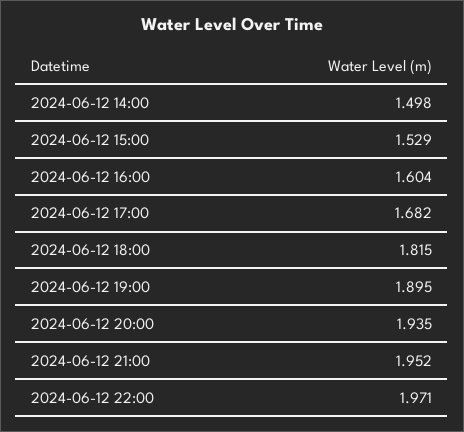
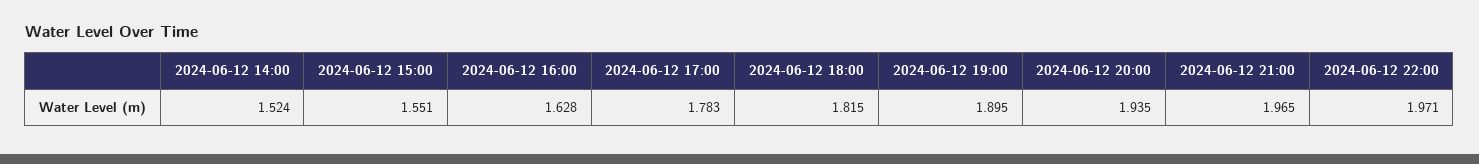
  {
-   "2024-06-12 14:00": 1.498,
+   "2024-06-12 14:00": 1.524,
-   "2024-06-12 15:00": 1.529,
+   "2024-06-12 15:00": 1.551,
-   "2024-06-12 16:00": 1.604,
+   "2024-06-12 16:00": 1.628,
-   "2024-06-12 17:00": 1.682,
+   "2024-06-12 17:00": 1.783,
    "2024-06-12 18:00": 1.815,
    "2024-06-12 19:00": 1.895,
    "2024-06-12 20:00": 1.935,
-   "2024-06-12 21:00": 1.952,
+   "2024-06-12 21:00": 1.965,
    "2024-06-12 22:00": 1.971
  }

